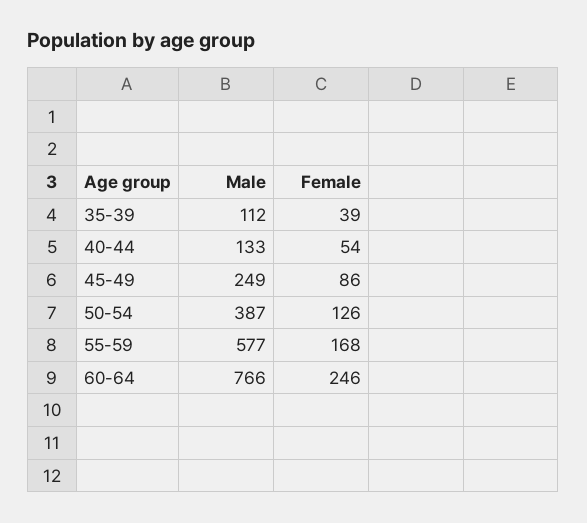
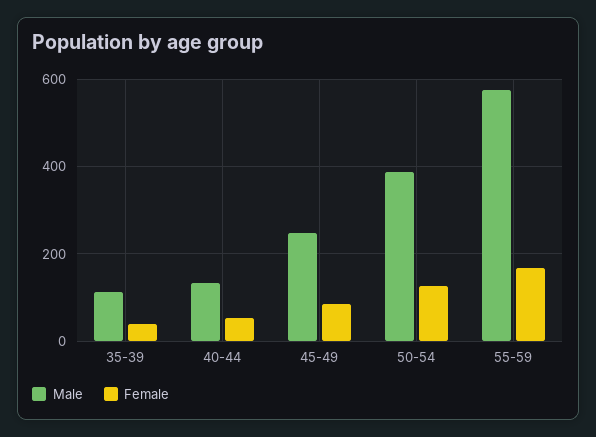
  {
    "Male": {
      "35-39": 112,
      "40-44": 133,
      "45-49": 249,
      "50-54": 387,
-     "55-59": 577,
+     "55-59": 577
-     "60-64": 766
    },
    "Female": {
      "35-39": 39,
      "40-44": 54,
      "45-49": 86,
      "50-54": 126,
-     "55-59": 168,
+     "55-59": 168
-     "60-64": 246
    }
  }

